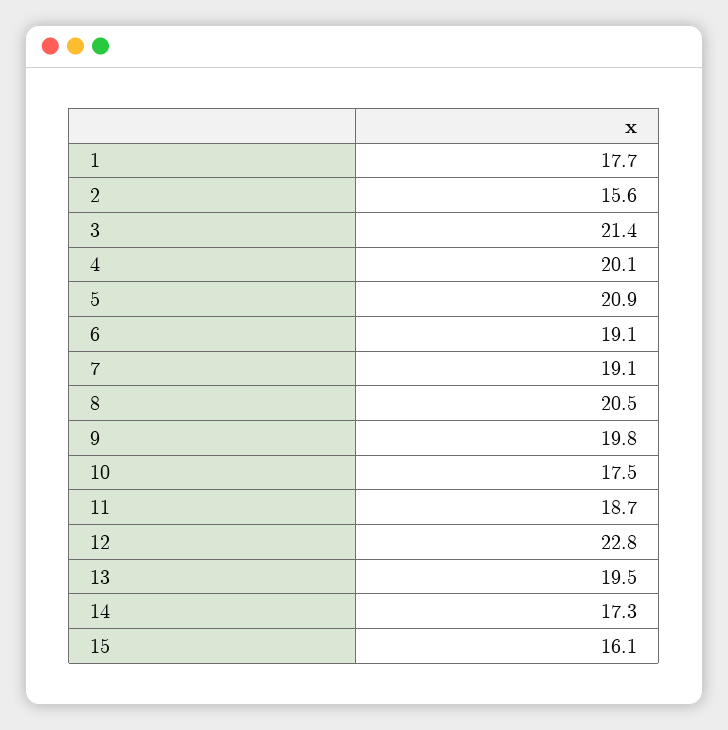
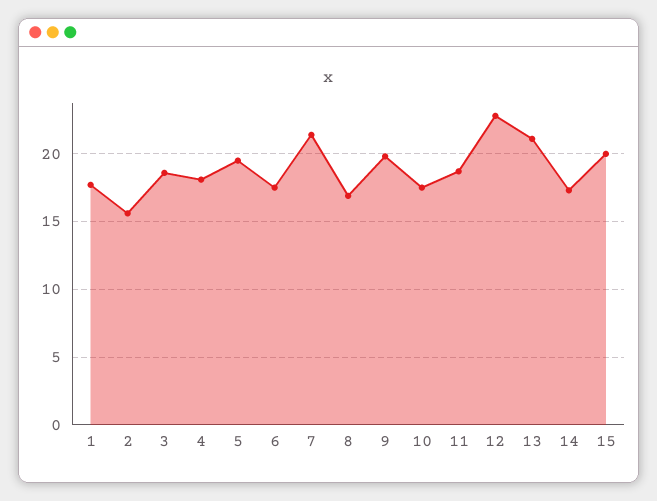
  {
    "1": 17.7,
    "2": 15.6,
-   "3": 21.4,
+   "3": 18.5,
-   "4": 20.1,
+   "4": 18,
-   "5": 20.9,
+   "5": 19.5,
-   "6": 19.1,
+   "6": 17.5,
-   "7": 19.1,
+   "7": 21.5,
-   "8": 20.5,
+   "8": 17,
    "9": 19.8,
    "10": 17.5,
    "11": 18.7,
    "12": 22.8,
-   "13": 19.5,
+   "13": 21,
    "14": 17.3,
-   "15": 16.1
+   "15": 20
  }

